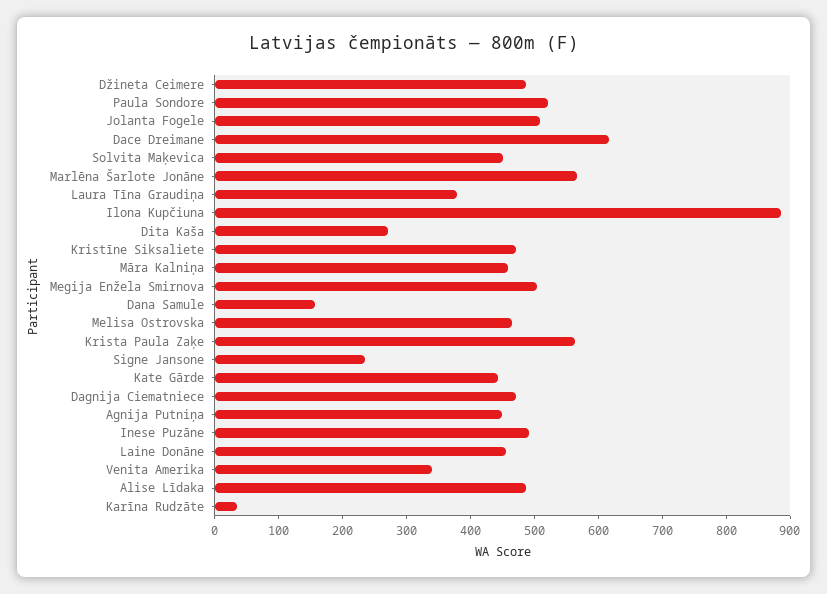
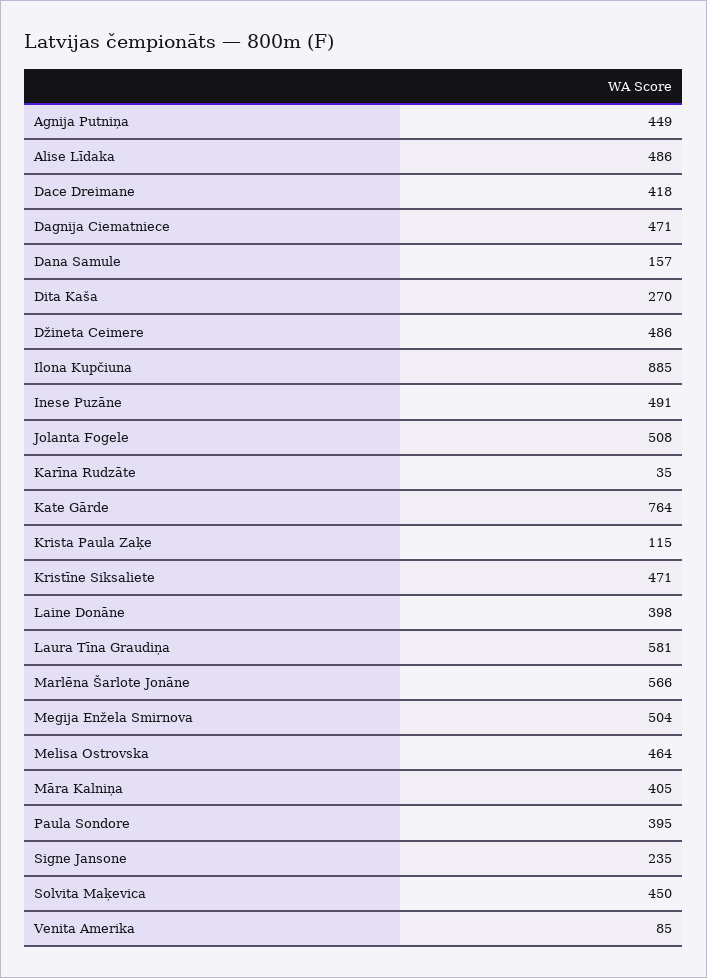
  {
    "Džineta Ceimere": 486,
-   "Paula Sondore": 520,
+   "Paula Sondore": 395,
    "Jolanta Fogele": 508,
-   "Dace Dreimane": 620,
+   "Dace Dreimane": 418,
    "Solvita Maķevica": 450,
    "Marlēna Šarlote Jonāne": 566,
-   "Laura Tīna Graudiņa": 380,
+   "Laura Tīna Graudiņa": 581,
    "Ilona Kupčiuna": 885,
    "Dita Kaša": 270,
    "Kristīne Siksaliete": 471,
-   "Māra Kalniņa": 460,
+   "Māra Kalniņa": 405,
    "Megija Enžela Smirnova": 504,
    "Dana Samule": 157,
    "Melisa Ostrovska": 464,
-   "Krista Paula Zaķe": 560,
+   "Krista Paula Zaķe": 115,
    "Signe Jansone": 235,
-   "Kate Gārde": 440,
+   "Kate Gārde": 764,
    "Dagnija Ciematniece": 471,
    "Agnija Putniņa": 449,
    "Inese Puzāne": 491,
-   "Laine Donāne": 460,
+   "Laine Donāne": 398,
-   "Venita Amerika": 340,
+   "Venita Amerika": 85,
    "Alise Līdaka": 486,
    "Karīna Rudzāte": 35
  }

